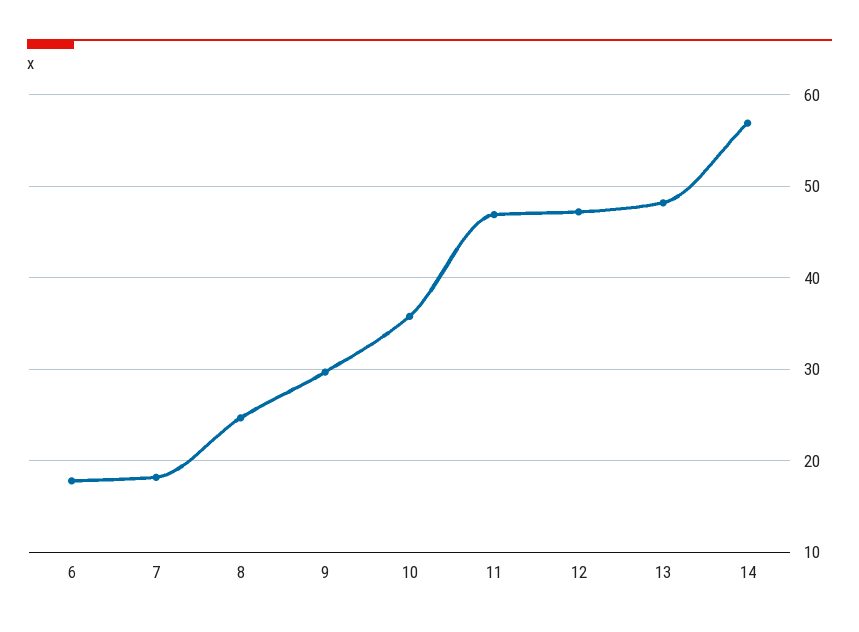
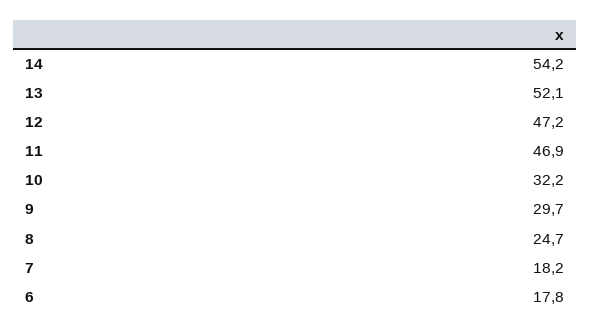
  {
    "6": 17.8,
    "7": 18.2,
    "8": 24.7,
    "9": 29.7,
-   "10": 36,
+   "10": 32.2,
    "11": 46.9,
    "12": 47.2,
-   "13": 48,
+   "13": 52.1,
-   "14": 57
+   "14": 54.2
  }

